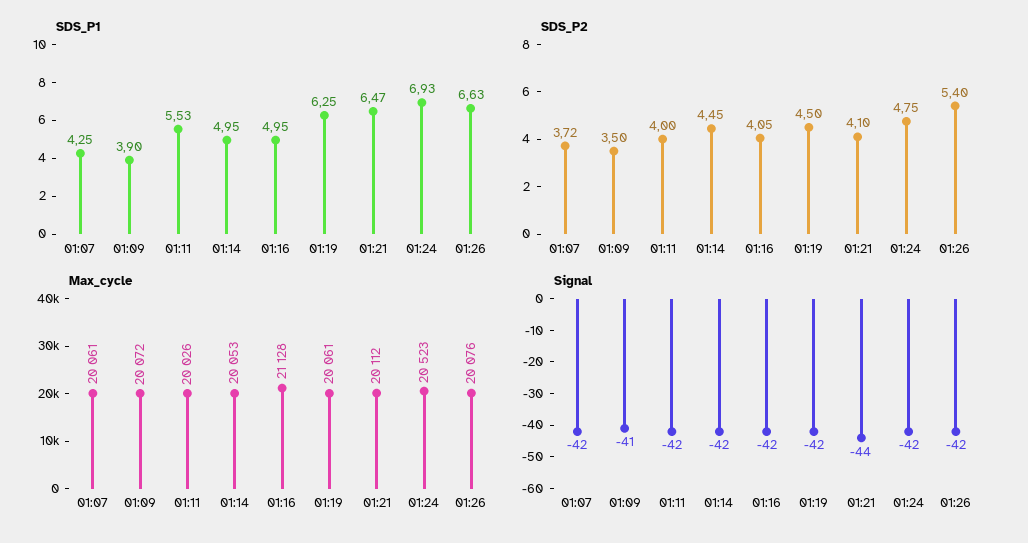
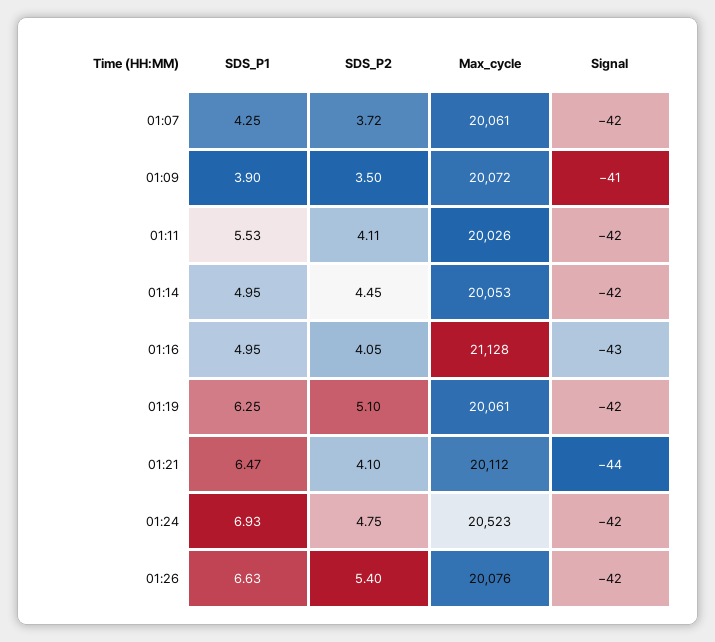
  {
    "SDS_P1": {
      "01:07": 4.25,
      "01:09": 3.9,
      "01:11": 5.53,
      "01:14": 4.95,
      "01:16": 4.95,
      "01:19": 6.25,
      "01:21": 6.47,
      "01:24": 6.93,
      "01:26": 6.63
    },
    "SDS_P2": {
      "01:07": 3.72,
      "01:09": 3.5,
-     "01:11": 4,
+     "01:11": 4.11,
      "01:14": 4.45,
      "01:16": 4.05,
-     "01:19": 4.5,
+     "01:19": 5.1,
      "01:21": 4.1,
      "01:24": 4.75,
      "01:26": 5.4
    },
    "Max_cycle": {
      "01:07": 20061,
      "01:09": 20072,
      "01:11": 20026,
      "01:14": 20053,
      "01:16": 21128,
      "01:19": 20061,
      "01:21": 20112,
      "01:24": 20523,
      "01:26": 20076
    },
    "Signal": {
      "01:07": -42,
      "01:09": -41,
      "01:11": -42,
      "01:14": -42,
-     "01:16": -42,
+     "01:16": -43,
      "01:19": -42,
      "01:21": -44,
      "01:24": -42,
      "01:26": -42
    }
  }

